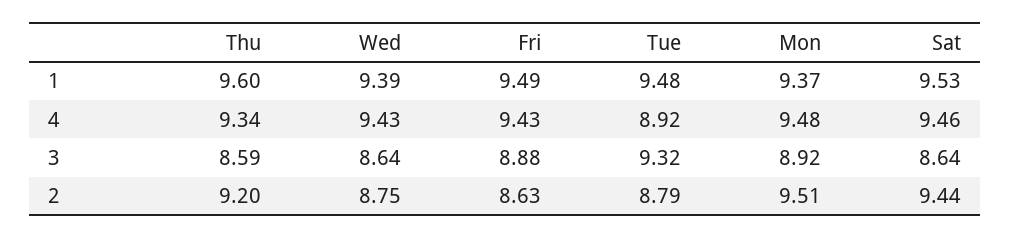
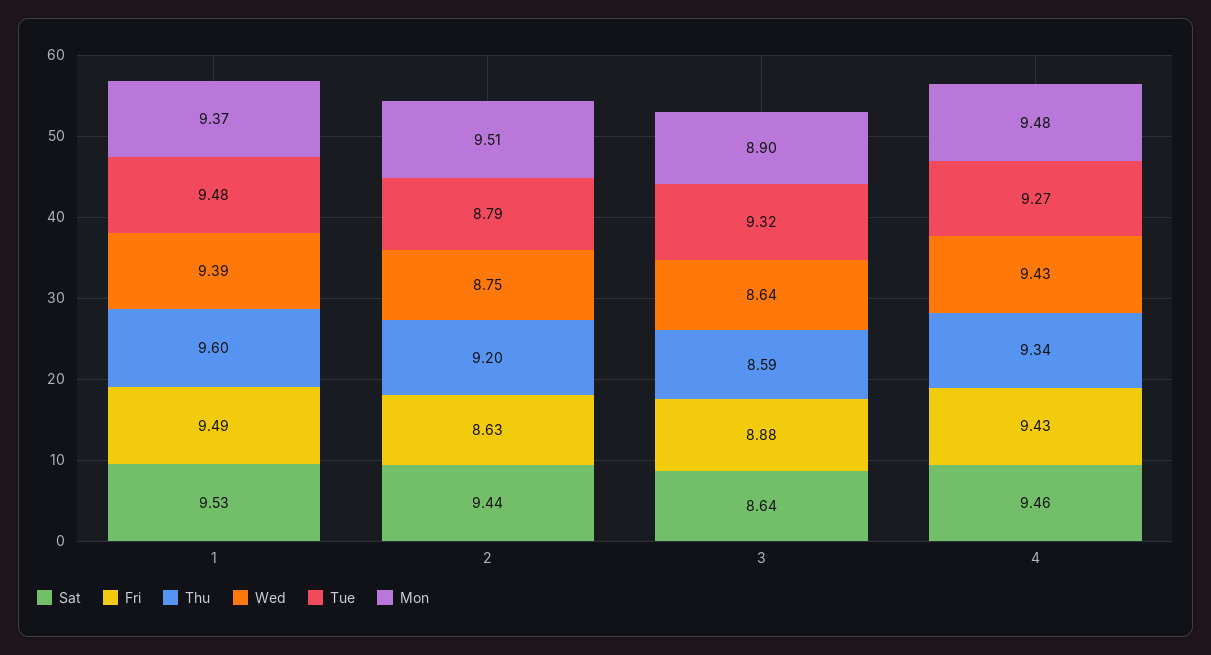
  {
    "Thu": {
      "1": 9.6,
      "4": 9.34,
      "3": 8.59,
      "2": 9.2
    },
    "Wed": {
      "1": 9.39,
      "4": 9.43,
      "3": 8.64,
      "2": 8.75
    },
    "Fri": {
      "1": 9.49,
      "4": 9.43,
      "3": 8.88,
      "2": 8.63
    },
    "Tue": {
      "1": 9.48,
-     "4": 8.92,
+     "4": 9.27,
      "3": 9.32,
      "2": 8.79
    },
    "Mon": {
      "1": 9.37,
      "4": 9.48,
-     "3": 8.92,
+     "3": 8.9,
      "2": 9.51
    },
    "Sat": {
      "1": 9.53,
      "4": 9.46,
      "3": 8.64,
      "2": 9.44
    }
  }

